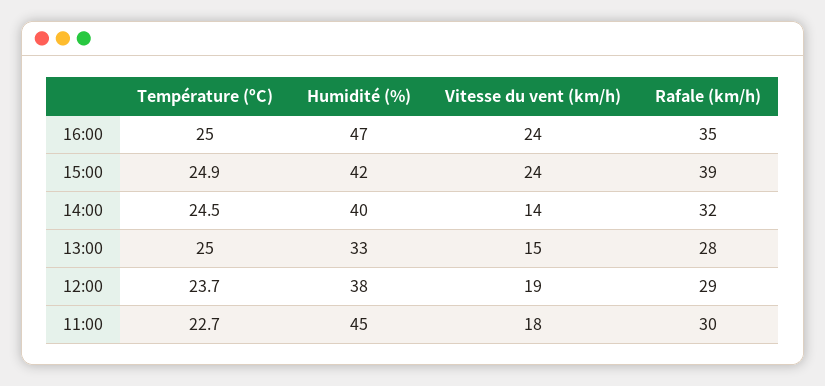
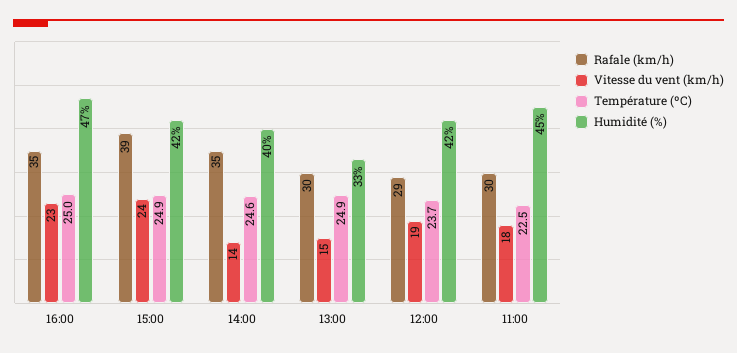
  {
    "Température (ºC)": {
      "16:00": 25,
      "15:00": 24.9,
-     "14:00": 24.5,
+     "14:00": 24.6,
-     "13:00": 25,
+     "13:00": 24.9,
      "12:00": 23.7,
-     "11:00": 22.7
+     "11:00": 22.5
    },
    "Humidité (%)": {
      "16:00": 47,
      "15:00": 42,
      "14:00": 40,
      "13:00": 33,
-     "12:00": 38,
+     "12:00": 42,
      "11:00": 45
    },
    "Vitesse du vent (km/h)": {
-     "16:00": 24,
+     "16:00": 23,
      "15:00": 24,
      "14:00": 14,
      "13:00": 15,
      "12:00": 19,
      "11:00": 18
    },
    "Rafale (km/h)": {
      "16:00": 35,
      "15:00": 39,
-     "14:00": 32,
+     "14:00": 35,
-     "13:00": 28,
+     "13:00": 30,
      "12:00": 29,
      "11:00": 30
    }
  }

